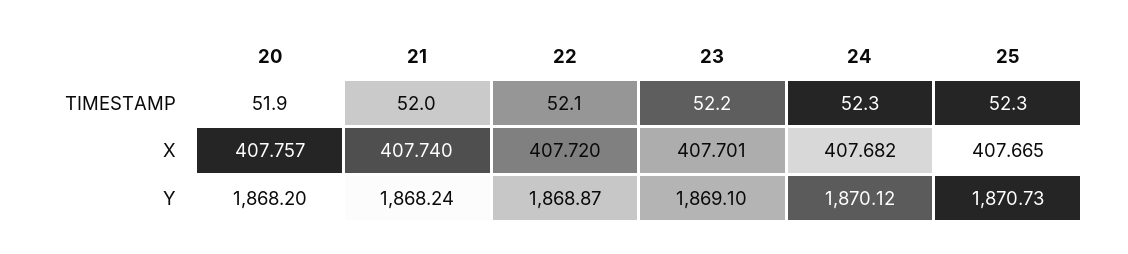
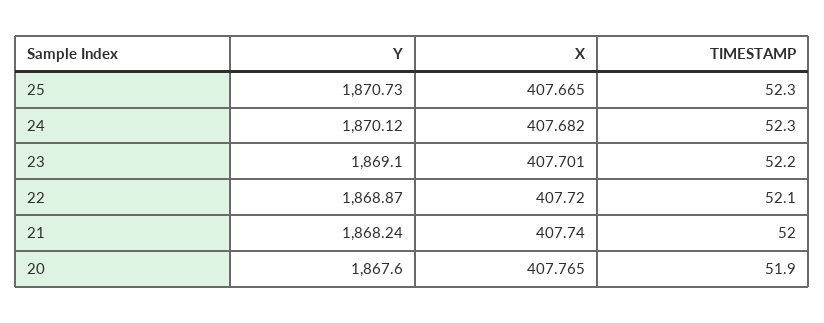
  {
    "20": {
      "TIMESTAMP": 51.9,
-     "X": 407.757,
+     "X": 407.765,
-     "Y": 1868.2
+     "Y": 1867.6
    },
    "21": {
      "TIMESTAMP": 52,
      "X": 407.74,
      "Y": 1868.24
    },
    "22": {
      "TIMESTAMP": 52.1,
      "X": 407.72,
      "Y": 1868.87
    },
    "23": {
      "TIMESTAMP": 52.2,
      "X": 407.701,
      "Y": 1869.1
    },
    "24": {
      "TIMESTAMP": 52.3,
      "X": 407.682,
      "Y": 1870.12
    },
    "25": {
      "TIMESTAMP": 52.3,
      "X": 407.665,
      "Y": 1870.73
    }
  }

